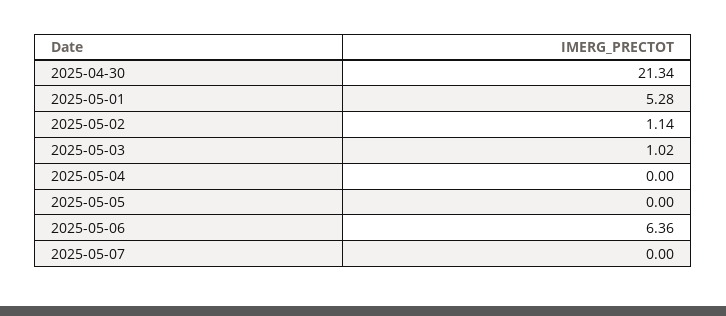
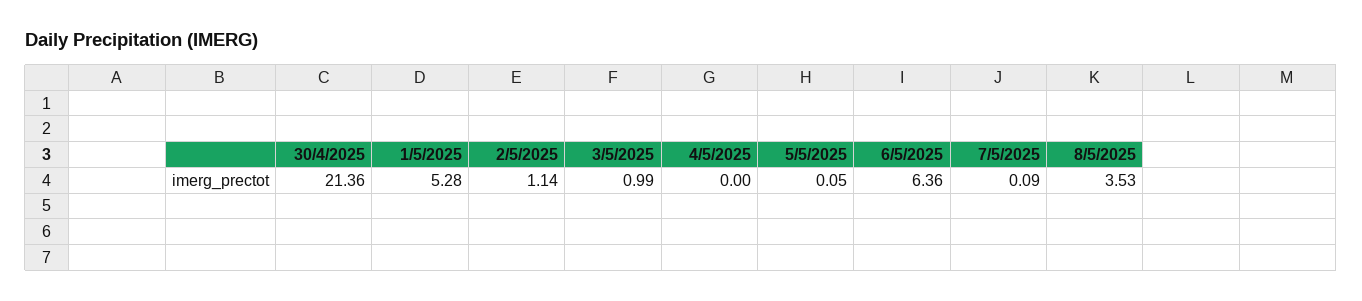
  {
-   "2025-04-30": 21.34,
+   "2025-04-30": 21.36,
    "2025-05-01": 5.28,
    "2025-05-02": 1.14,
-   "2025-05-03": 1.02,
+   "2025-05-03": 0.99,
    "2025-05-04": 0,
-   "2025-05-05": 0,
+   "2025-05-05": 0.05,
    "2025-05-06": 6.36,
-   "2025-05-07": 0
+   "2025-05-07": 0.09,
+   "8/5/2025": 3.53
  }

